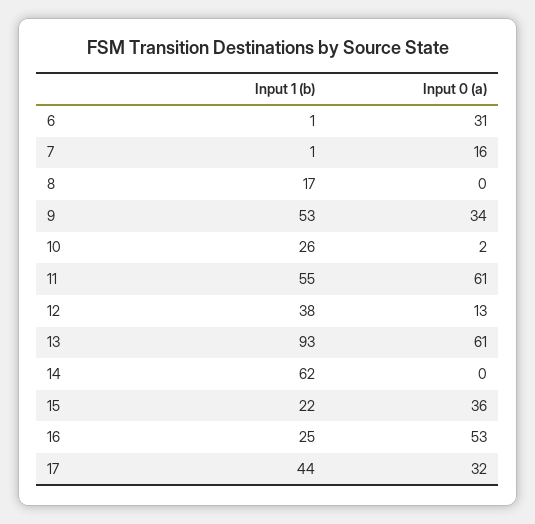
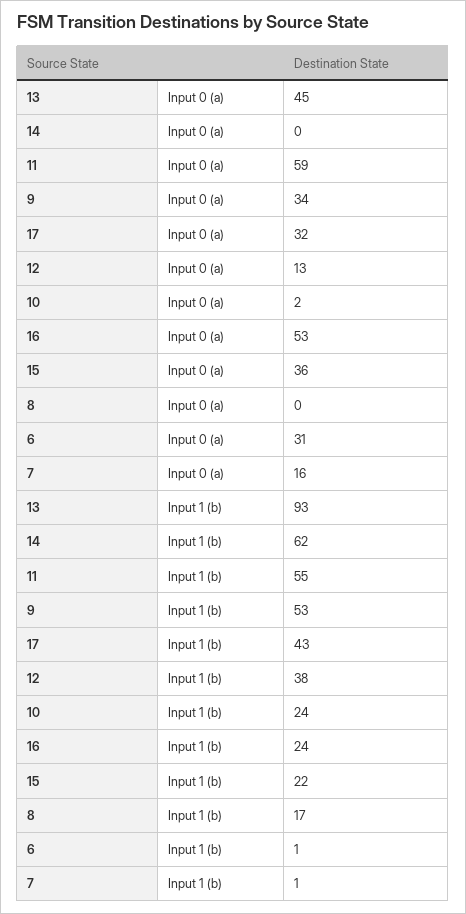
  {
    "Input 1 (b)": {
      "6": 1,
      "7": 1,
      "8": 17,
      "9": 53,
-     "10": 26,
+     "10": 24,
      "11": 55,
      "12": 38,
      "13": 93,
      "14": 62,
      "15": 22,
-     "16": 25,
+     "16": 24,
-     "17": 44
+     "17": 43
    },
    "Input 0 (a)": {
      "6": 31,
      "7": 16,
      "8": 0,
      "9": 34,
      "10": 2,
-     "11": 61,
+     "11": 59,
      "12": 13,
-     "13": 61,
+     "13": 45,
      "14": 0,
      "15": 36,
      "16": 53,
      "17": 32
    }
  }

